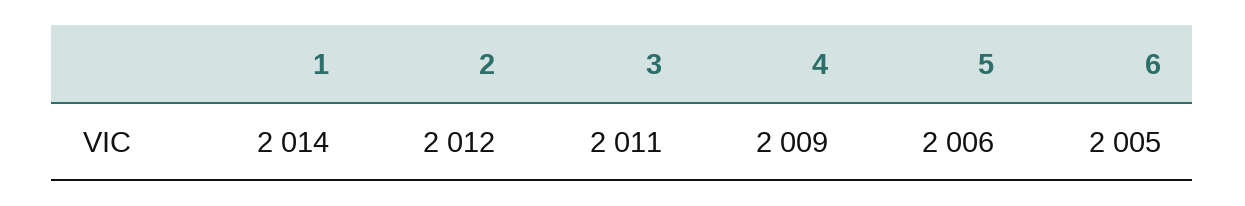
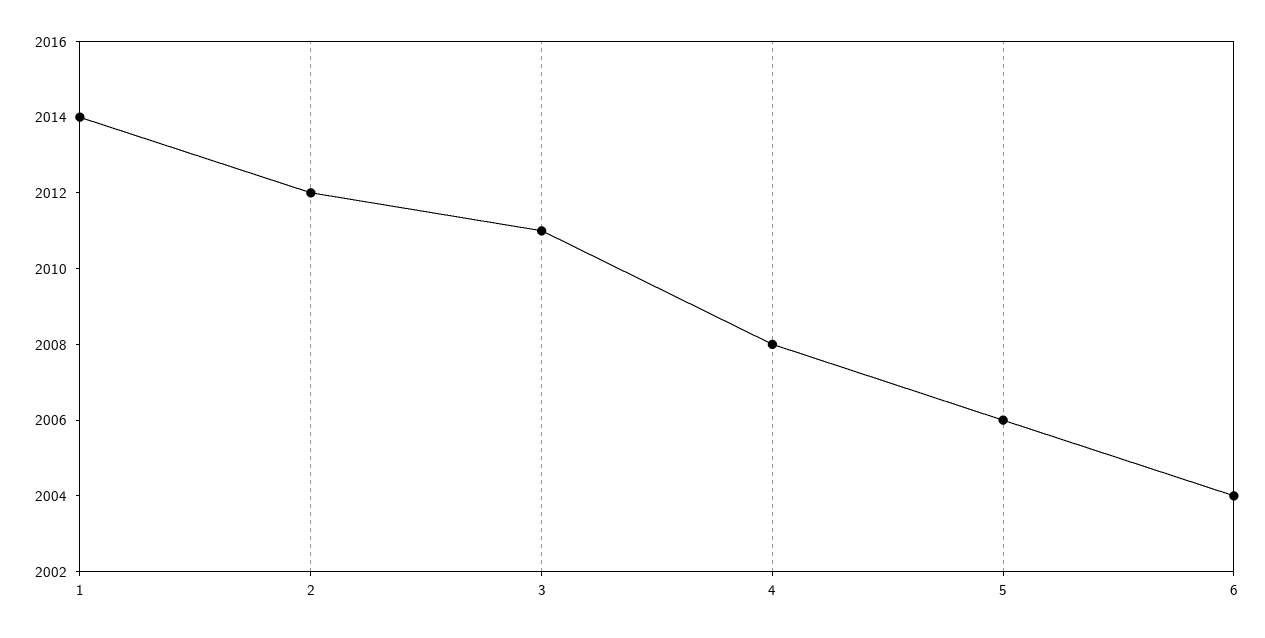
  {
    "1": 2014,
    "2": 2012,
    "3": 2011,
-   "4": 2009,
+   "4": 2008,
    "5": 2006,
-   "6": 2005
+   "6": 2004
  }

